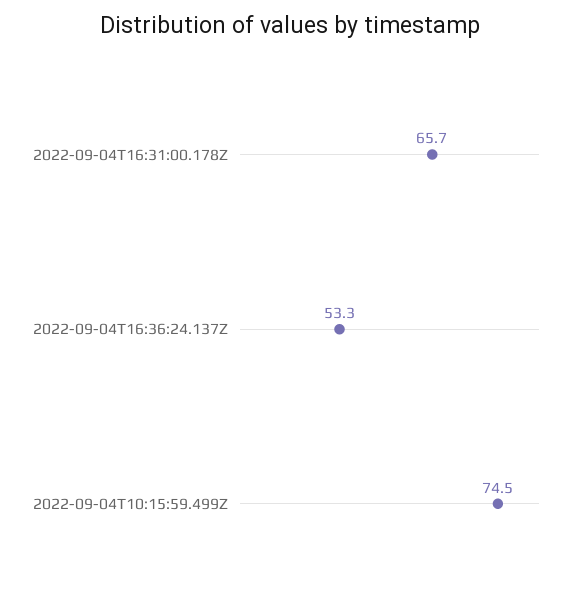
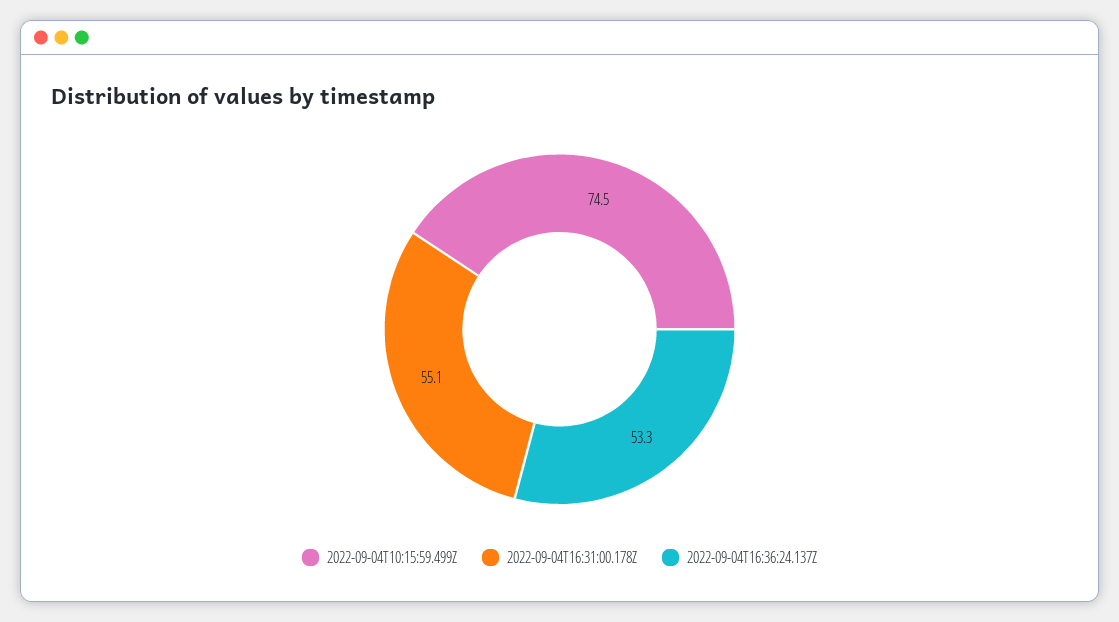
  {
-   "2022-09-04T16:31:00.178Z": 65.7,
+   "2022-09-04T16:31:00.178Z": 55.1,
    "2022-09-04T16:36:24.137Z": 53.3,
    "2022-09-04T10:15:59.499Z": 74.5
  }

